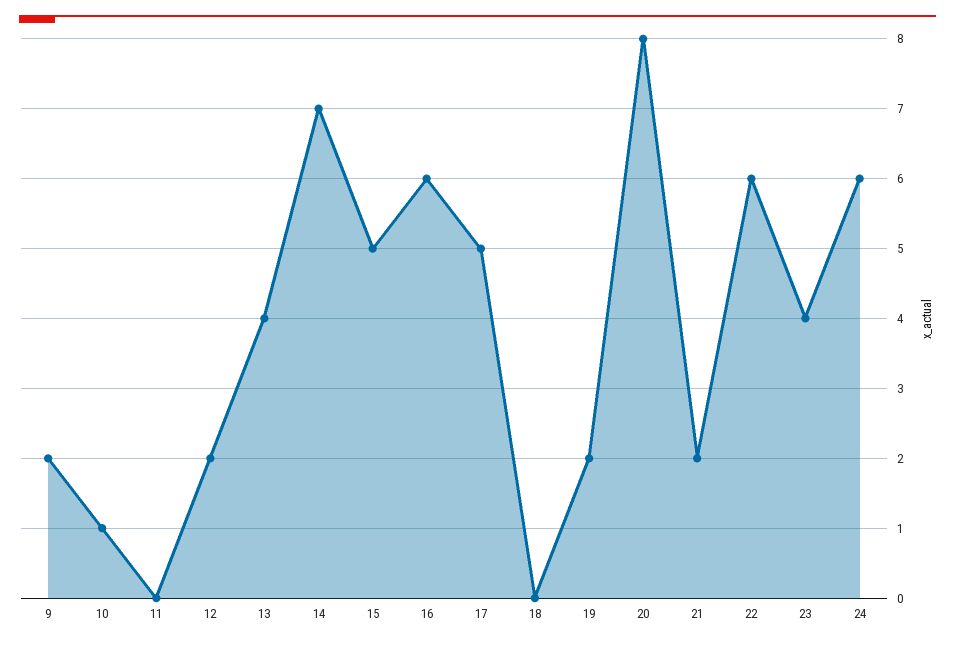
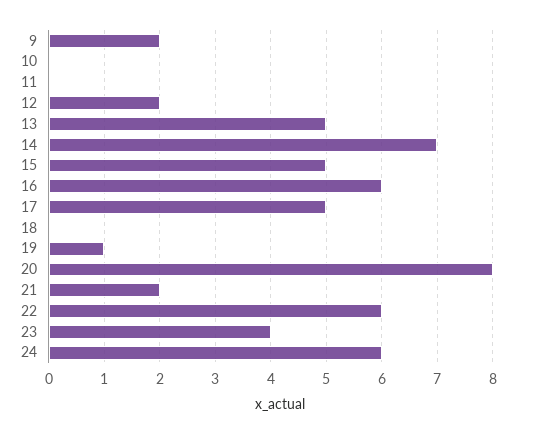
  {
    "9": 2,
-   "10": 1,
+   "10": 0,
    "11": 0,
    "12": 2,
-   "13": 4,
+   "13": 5,
    "14": 7,
    "15": 5,
    "16": 6,
    "17": 5,
    "18": 0,
-   "19": 2,
+   "19": 1,
    "20": 8,
    "21": 2,
    "22": 6,
    "23": 4,
    "24": 6
  }

